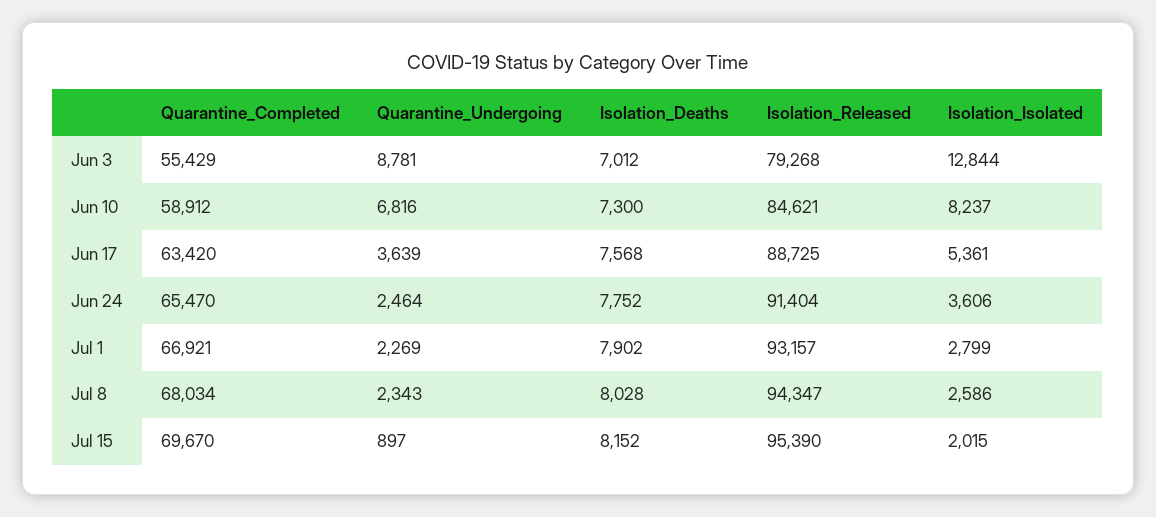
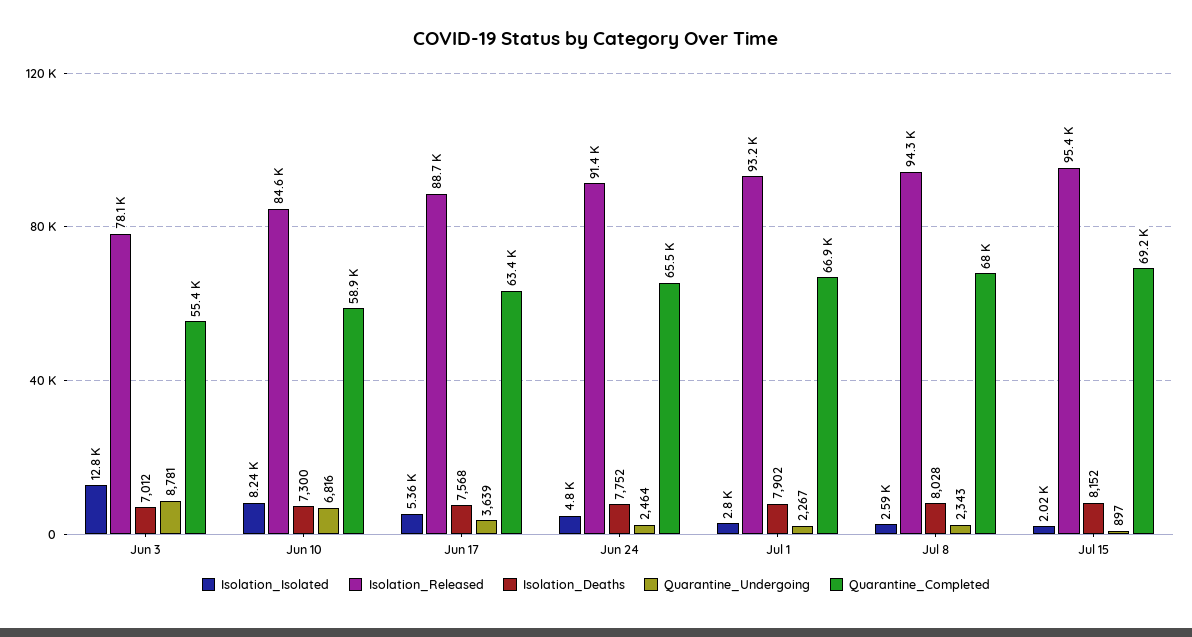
  {
    "Quarantine_Completed": {
      "Jun 3": 55429,
      "Jun 10": 58912,
      "Jun 17": 63420,
      "Jun 24": 65470,
      "Jul 1": 66921,
      "Jul 8": 68034,
-     "Jul 15": 69670
+     "Jul 15": 69200
    },
    "Quarantine_Undergoing": {
      "Jun 3": 8781,
      "Jun 10": 6816,
      "Jun 17": 3639,
      "Jun 24": 2464,
-     "Jul 1": 2269,
+     "Jul 1": 2267,
      "Jul 8": 2343,
      "Jul 15": 897
    },
    "Isolation_Deaths": {
      "Jun 3": 7012,
      "Jun 10": 7300,
      "Jun 17": 7568,
      "Jun 24": 7752,
      "Jul 1": 7902,
      "Jul 8": 8028,
      "Jul 15": 8152
    },
    "Isolation_Released": {
-     "Jun 3": 79268,
+     "Jun 3": 78100,
      "Jun 10": 84621,
      "Jun 17": 88725,
      "Jun 24": 91404,
      "Jul 1": 93157,
      "Jul 8": 94347,
      "Jul 15": 95390
    },
    "Isolation_Isolated": {
      "Jun 3": 12844,
      "Jun 10": 8237,
      "Jun 17": 5361,
-     "Jun 24": 3606,
+     "Jun 24": 4800,
      "Jul 1": 2799,
      "Jul 8": 2586,
      "Jul 15": 2015
    }
  }

